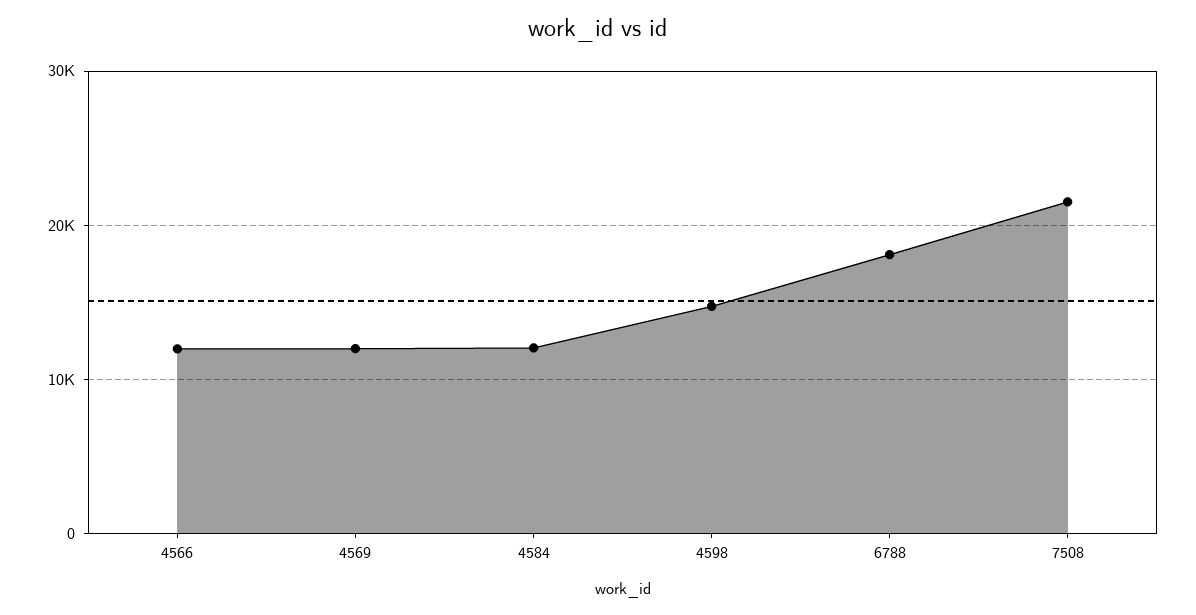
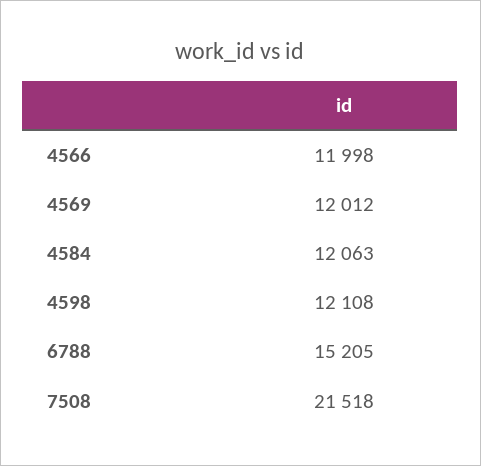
  {
    "4566": 11998,
    "4569": 12012,
    "4584": 12063,
-   "4598": 15000,
+   "4598": 12108,
-   "6788": 18000,
+   "6788": 15205,
    "7508": 21518
  }

